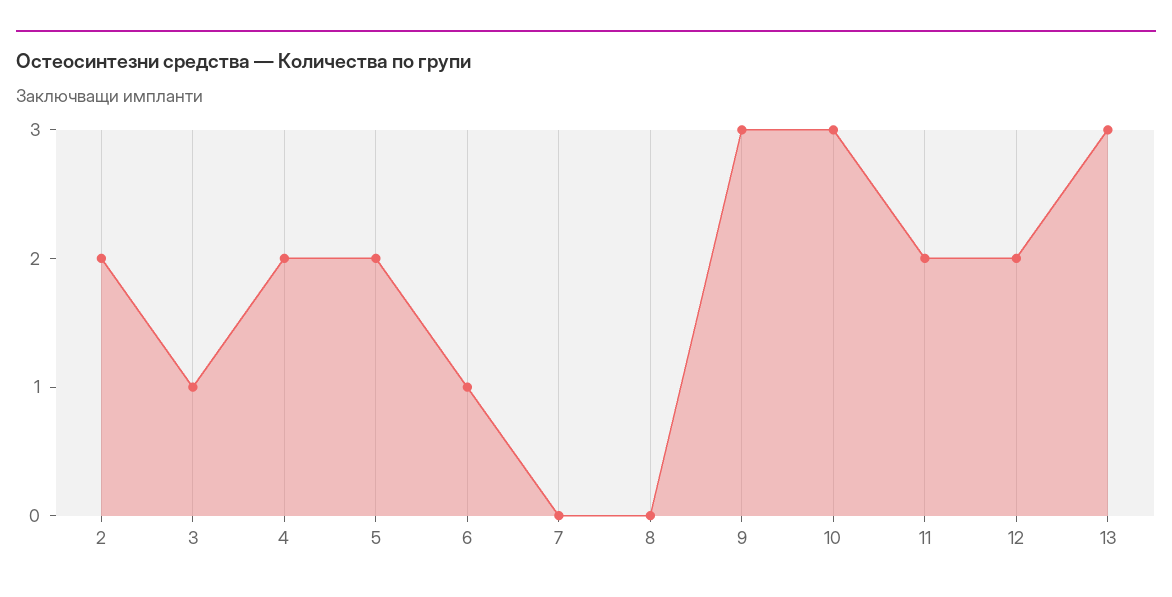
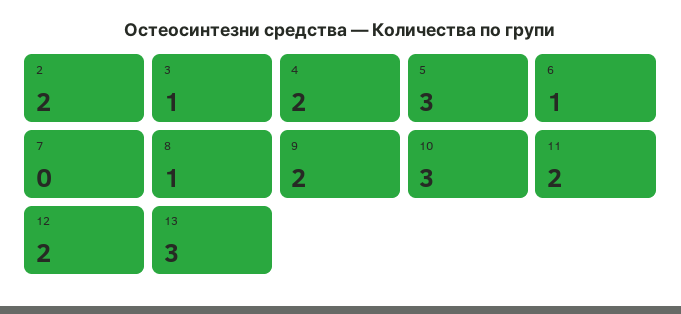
  {
    "2": 2,
    "3": 1,
    "4": 2,
-   "5": 2,
+   "5": 3,
    "6": 1,
    "7": 0,
-   "8": 0,
+   "8": 1,
-   "9": 3,
+   "9": 2,
    "10": 3,
    "11": 2,
    "12": 2,
    "13": 3
  }

